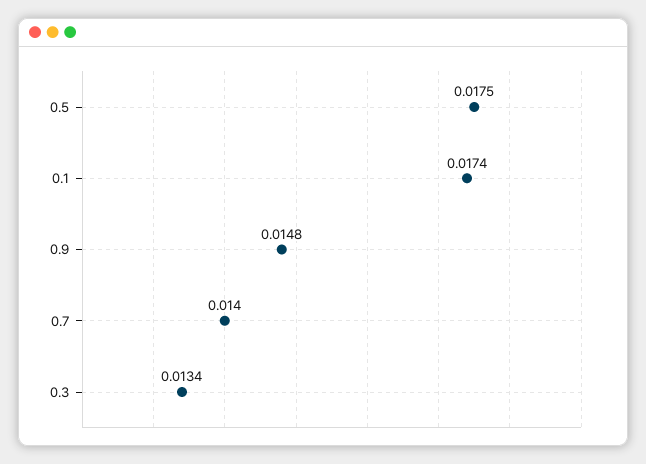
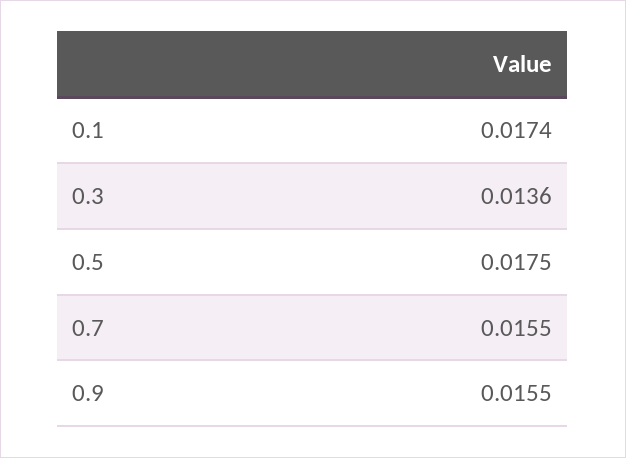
  {
    "0.5": 0.0175,
    "0.1": 0.0174,
-   "0.9": 0.0148,
+   "0.9": 0.0155,
-   "0.7": 0.014,
+   "0.7": 0.0155,
-   "0.3": 0.0134
+   "0.3": 0.0136
  }

